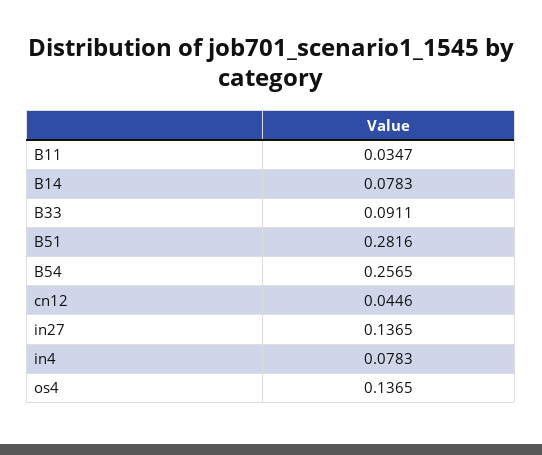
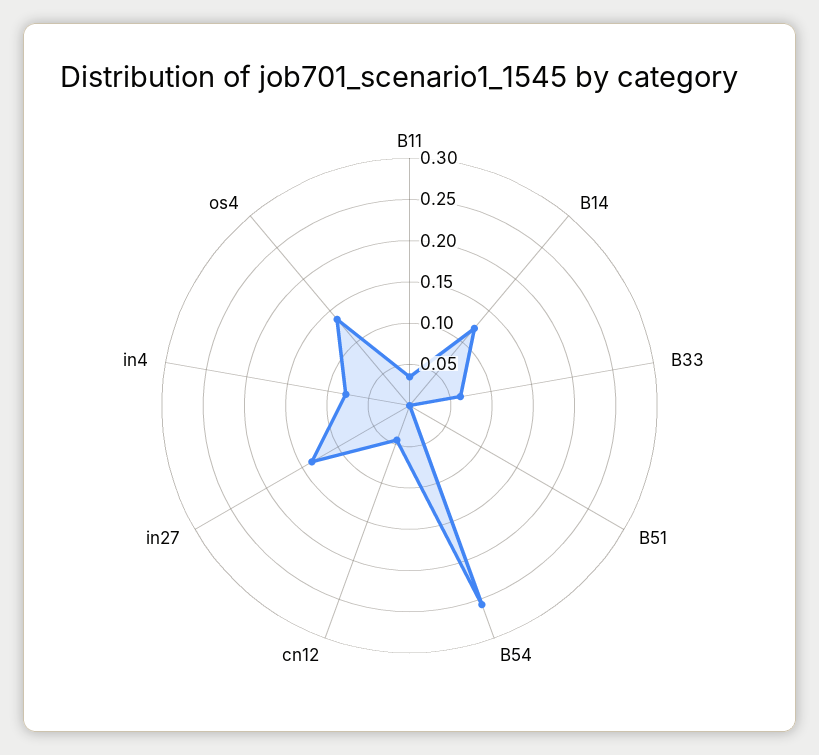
  {
    "B11": 0.0347,
-   "B14": 0.0783,
+   "B14": 0.12,
-   "B33": 0.0911,
+   "B33": 0.06,
-   "B51": 0.2816,
+   "B51": 0,
    "B54": 0.2565,
    "cn12": 0.0446,
    "in27": 0.1365,
    "in4": 0.0783,
    "os4": 0.1365
  }

